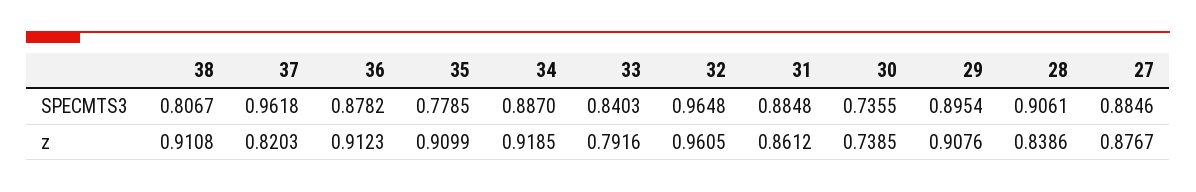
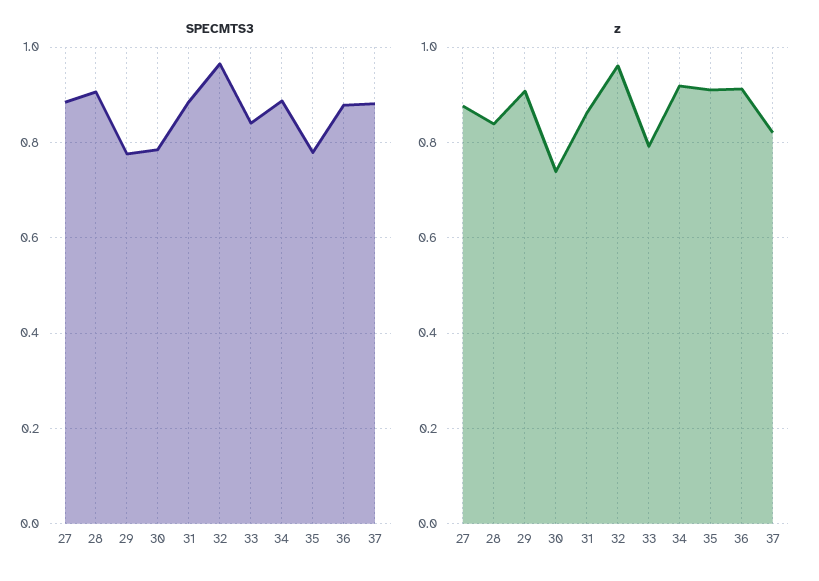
  {
    "SPECMTS3": {
-     "38": 0.8067,
-     "37": 0.9618,
+     "37": 0.88,
      "36": 0.8782,
      "35": 0.7785,
      "34": 0.887,
      "33": 0.8403,
      "32": 0.9648,
      "31": 0.8848,
-     "30": 0.7355,
+     "30": 0.78,
-     "29": 0.8954,
+     "29": 0.78,
      "28": 0.9061,
      "27": 0.8846
    },
    "z": {
-     "38": 0.9108,
      "37": 0.8203,
      "36": 0.9123,
      "35": 0.9099,
      "34": 0.9185,
      "33": 0.7916,
      "32": 0.9605,
      "31": 0.8612,
      "30": 0.7385,
      "29": 0.9076,
      "28": 0.8386,
      "27": 0.8767
    }
  }

